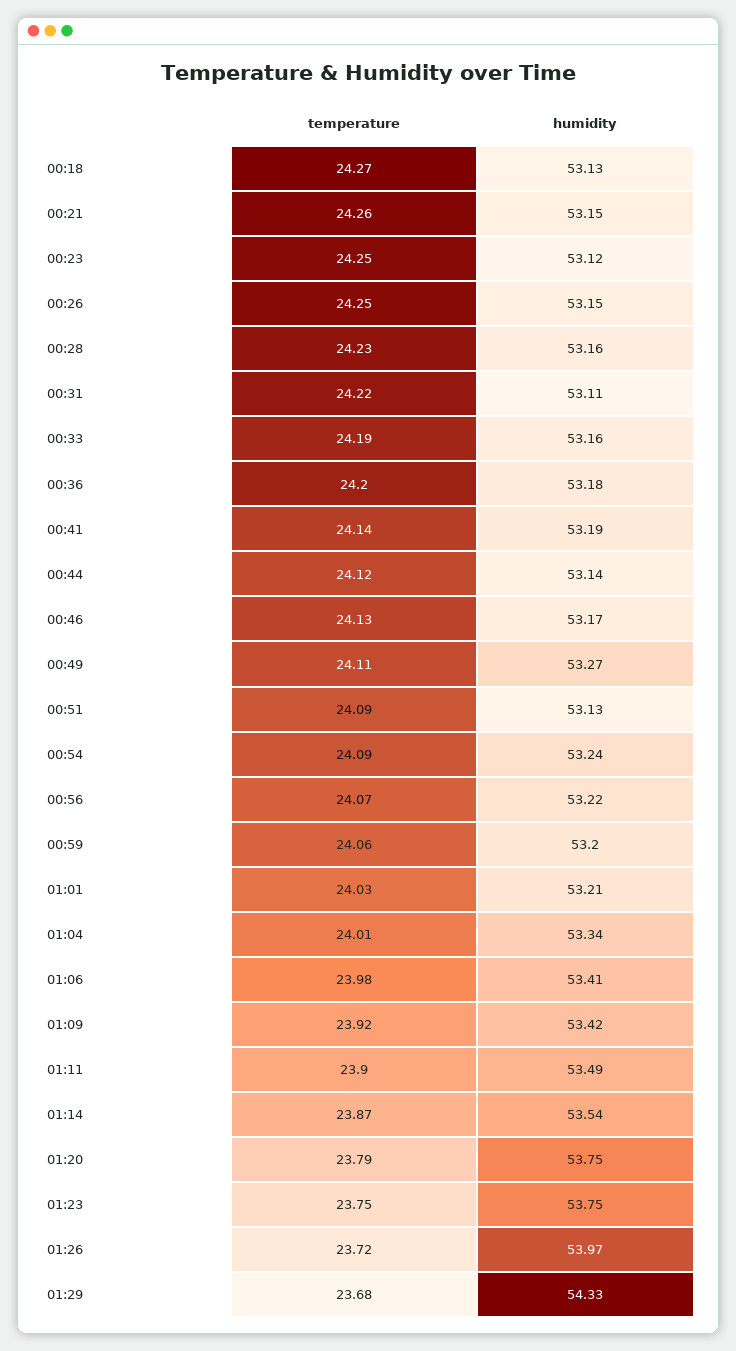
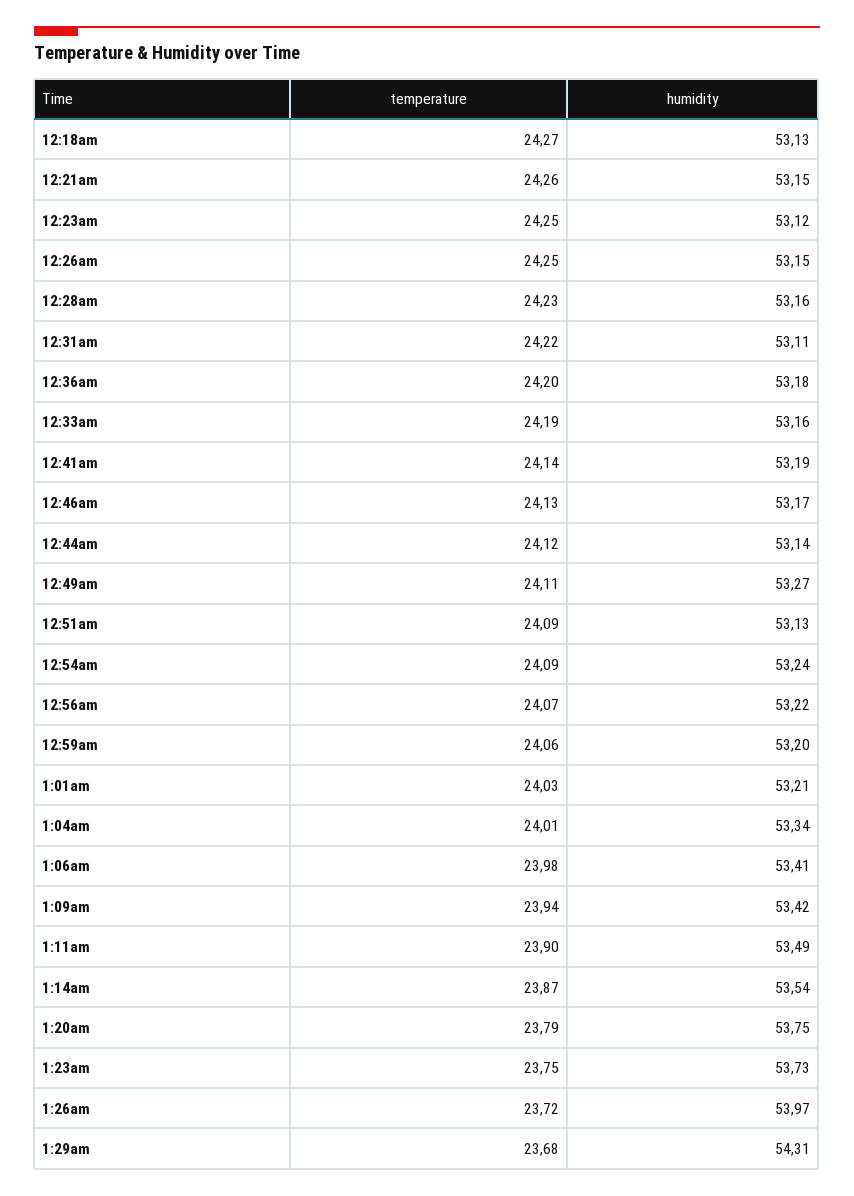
  {
    "temperature": {
      "00:18": 24.27,
      "00:21": 24.26,
      "00:23": 24.25,
      "00:26": 24.25,
      "00:28": 24.23,
      "00:31": 24.22,
      "00:33": 24.19,
      "00:36": 24.2,
      "00:41": 24.14,
      "00:44": 24.12,
      "00:46": 24.13,
      "00:49": 24.11,
      "00:51": 24.09,
      "00:54": 24.09,
      "00:56": 24.07,
      "00:59": 24.06,
      "01:01": 24.03,
      "01:04": 24.01,
      "01:06": 23.98,
-     "01:09": 23.92,
+     "01:09": 23.94,
      "01:11": 23.9,
      "01:14": 23.87,
      "01:20": 23.79,
      "01:23": 23.75,
      "01:26": 23.72,
      "01:29": 23.68
    },
    "humidity": {
      "00:18": 53.13,
      "00:21": 53.15,
      "00:23": 53.12,
      "00:26": 53.15,
      "00:28": 53.16,
      "00:31": 53.11,
      "00:33": 53.16,
      "00:36": 53.18,
      "00:41": 53.19,
      "00:44": 53.14,
      "00:46": 53.17,
      "00:49": 53.27,
      "00:51": 53.13,
      "00:54": 53.24,
      "00:56": 53.22,
      "00:59": 53.2,
      "01:01": 53.21,
      "01:04": 53.34,
      "01:06": 53.41,
      "01:09": 53.42,
      "01:11": 53.49,
      "01:14": 53.54,
      "01:20": 53.75,
-     "01:23": 53.75,
+     "01:23": 53.73,
      "01:26": 53.97,
-     "01:29": 54.33
+     "01:29": 54.31
    }
  }

